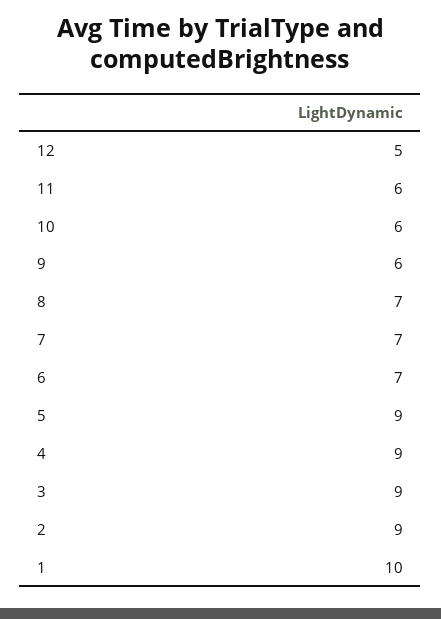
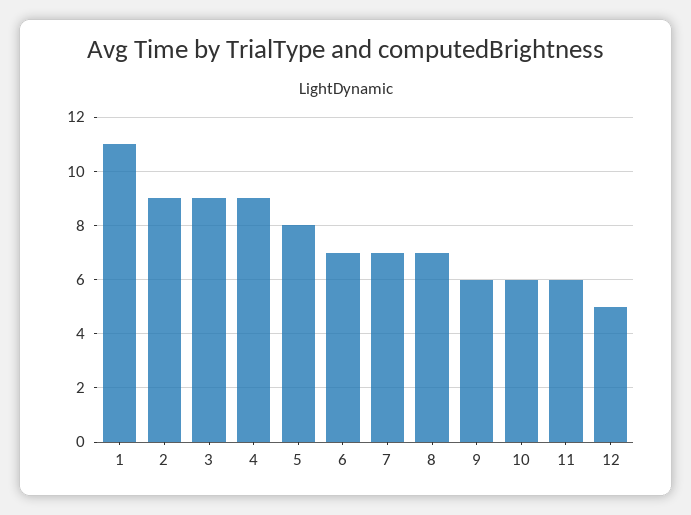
  {
    "12": 5,
    "11": 6,
    "10": 6,
    "9": 6,
    "8": 7,
    "7": 7,
    "6": 7,
-   "5": 9,
+   "5": 8,
    "4": 9,
    "3": 9,
    "2": 9,
-   "1": 10
+   "1": 11
  }

